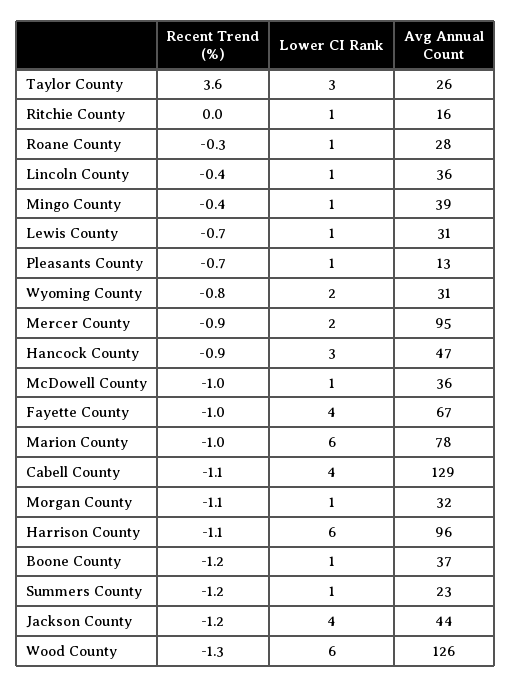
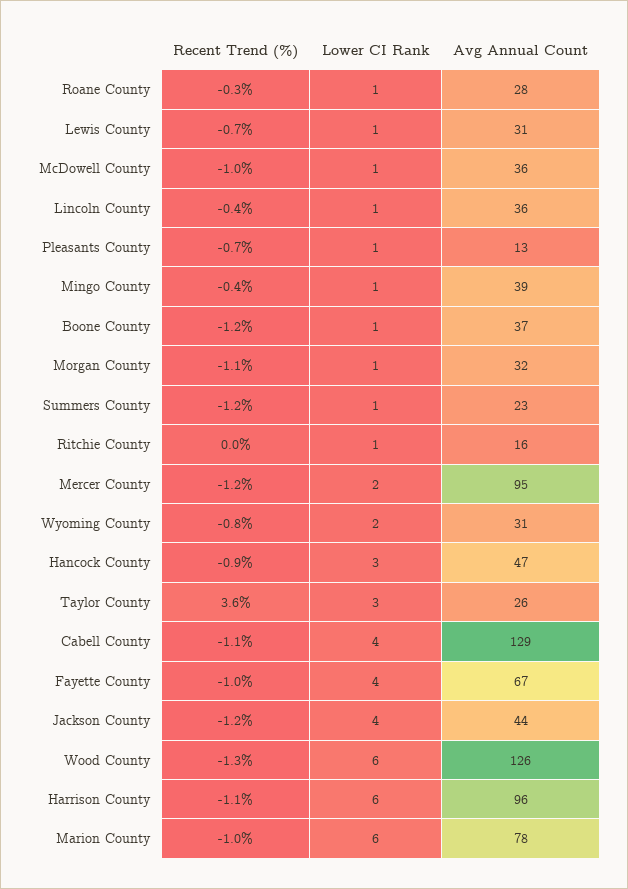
  {
    "Recent Trend (%)": {
      "Taylor County": 3.6,
      "Ritchie County": 0,
      "Roane County": -0.3,
      "Lincoln County": -0.4,
      "Mingo County": -0.4,
      "Lewis County": -0.7,
      "Pleasants County": -0.7,
      "Wyoming County": -0.8,
-     "Mercer County": -0.9,
+     "Mercer County": -1.2,
      "Hancock County": -0.9,
      "McDowell County": -1,
      "Fayette County": -1,
      "Marion County": -1,
      "Cabell County": -1.1,
      "Morgan County": -1.1,
      "Harrison County": -1.1,
      "Boone County": -1.2,
      "Summers County": -1.2,
      "Jackson County": -1.2,
      "Wood County": -1.3
    },
    "Lower CI Rank": {
      "Taylor County": 3,
      "Ritchie County": 1,
      "Roane County": 1,
      "Lincoln County": 1,
      "Mingo County": 1,
      "Lewis County": 1,
      "Pleasants County": 1,
      "Wyoming County": 2,
      "Mercer County": 2,
      "Hancock County": 3,
      "McDowell County": 1,
      "Fayette County": 4,
      "Marion County": 6,
      "Cabell County": 4,
      "Morgan County": 1,
      "Harrison County": 6,
      "Boone County": 1,
      "Summers County": 1,
      "Jackson County": 4,
      "Wood County": 6
    },
    "Avg Annual Count": {
      "Taylor County": 26,
      "Ritchie County": 16,
      "Roane County": 28,
      "Lincoln County": 36,
      "Mingo County": 39,
      "Lewis County": 31,
      "Pleasants County": 13,
      "Wyoming County": 31,
      "Mercer County": 95,
      "Hancock County": 47,
      "McDowell County": 36,
      "Fayette County": 67,
      "Marion County": 78,
      "Cabell County": 129,
      "Morgan County": 32,
      "Harrison County": 96,
      "Boone County": 37,
      "Summers County": 23,
      "Jackson County": 44,
      "Wood County": 126
    }
  }

